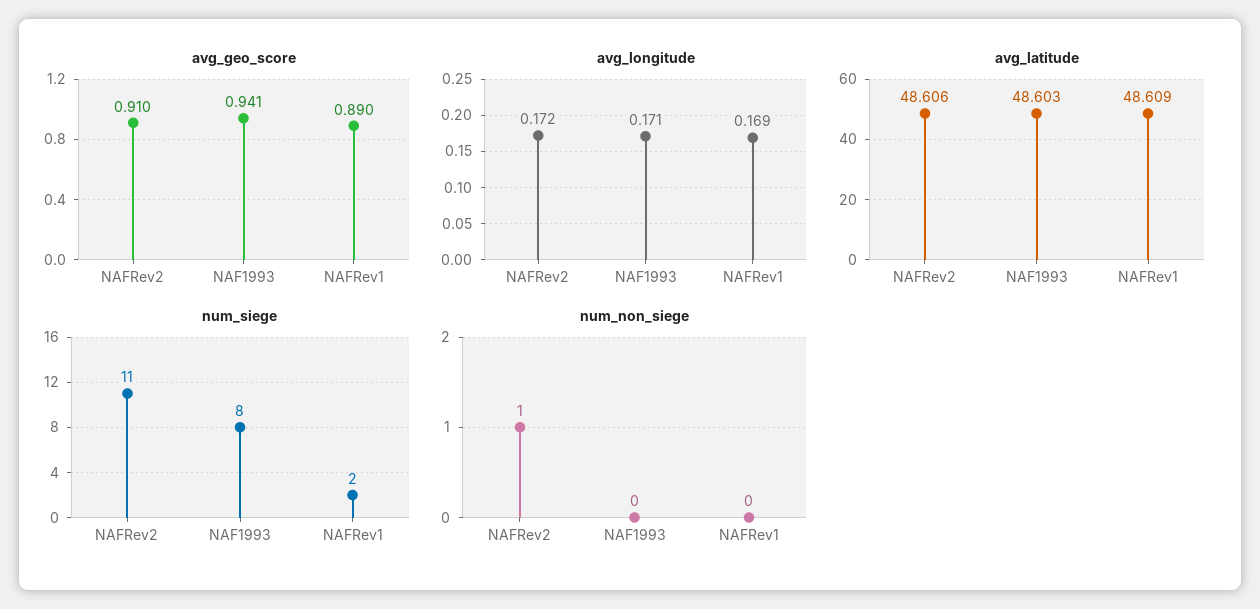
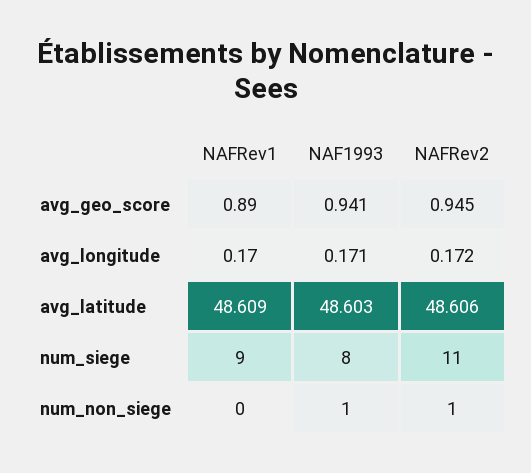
  {
    "avg_geo_score": {
-     "NAFRev2": 0.91,
+     "NAFRev2": 0.945,
      "NAF1993": 0.941,
      "NAFRev1": 0.89
    },
    "avg_longitude": {
      "NAFRev2": 0.172,
      "NAF1993": 0.171,
-     "NAFRev1": 0.169
+     "NAFRev1": 0.17
    },
    "avg_latitude": {
      "NAFRev2": 48.606,
      "NAF1993": 48.603,
      "NAFRev1": 48.609
    },
    "num_siege": {
      "NAFRev2": 11,
      "NAF1993": 8,
-     "NAFRev1": 2
+     "NAFRev1": 9
    },
    "num_non_siege": {
      "NAFRev2": 1,
-     "NAF1993": 0,
+     "NAF1993": 1,
      "NAFRev1": 0
    }
  }

